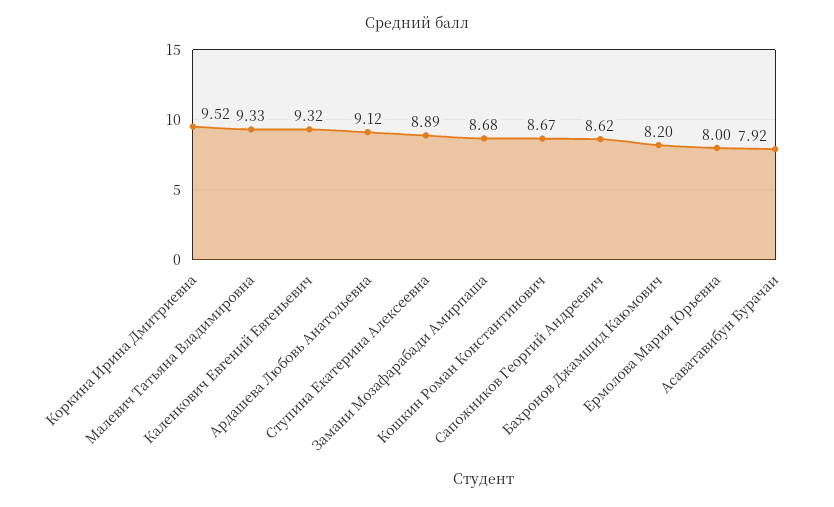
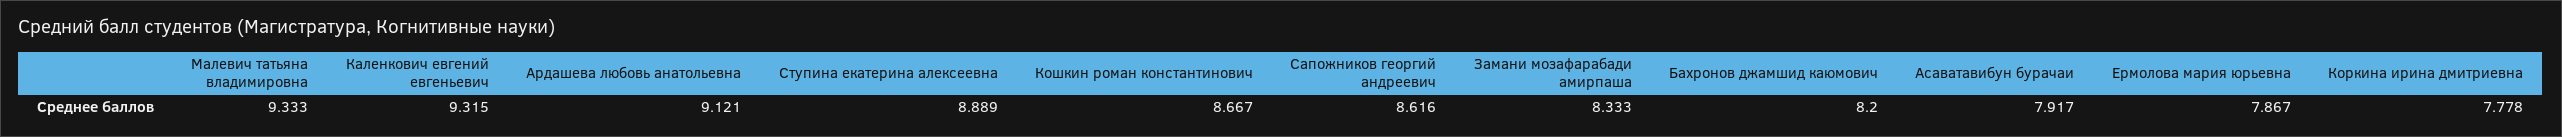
  {
-   "Коркина Ирина Дмитриевна": 9.52,
+   "Коркина Ирина Дмитриевна": 7.778,
    "Малевич Татьяна Владимировна": 9.333,
    "Каленкович Евгений Евгеньевич": 9.315,
    "Ардашева Любовь Анатольевна": 9.121,
    "Ступина Екатерина Алексеевна": 8.889,
-   "Замани Мозафарабади Амирпаша": 8.68,
+   "Замани Мозафарабади Амирпаша": 8.333,
    "Кошкин Роман Константинович": 8.667,
    "Сапожников Георгий Андреевич": 8.616,
    "Бахронов Джамшид Каюмович": 8.2,
-   "Ермолова Мария Юрьевна": 8,
+   "Ермолова Мария Юрьевна": 7.867,
    "Асаватавибун Бурачаи": 7.917
  }

